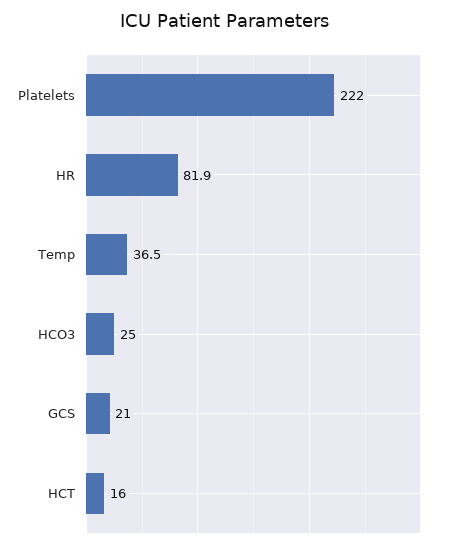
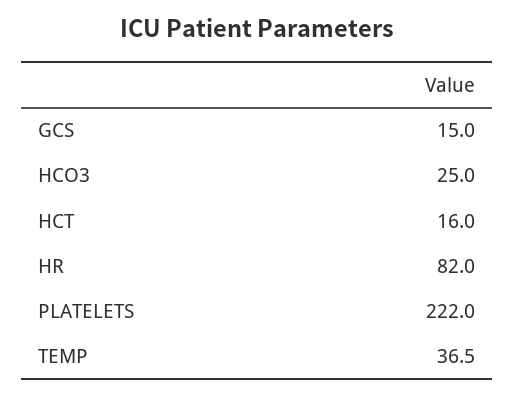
  {
    "Platelets": 222,
-   "HR": 81.9,
+   "HR": 82,
    "Temp": 36.5,
    "HCO3": 25,
-   "GCS": 21,
+   "GCS": 15,
    "HCT": 16
  }

